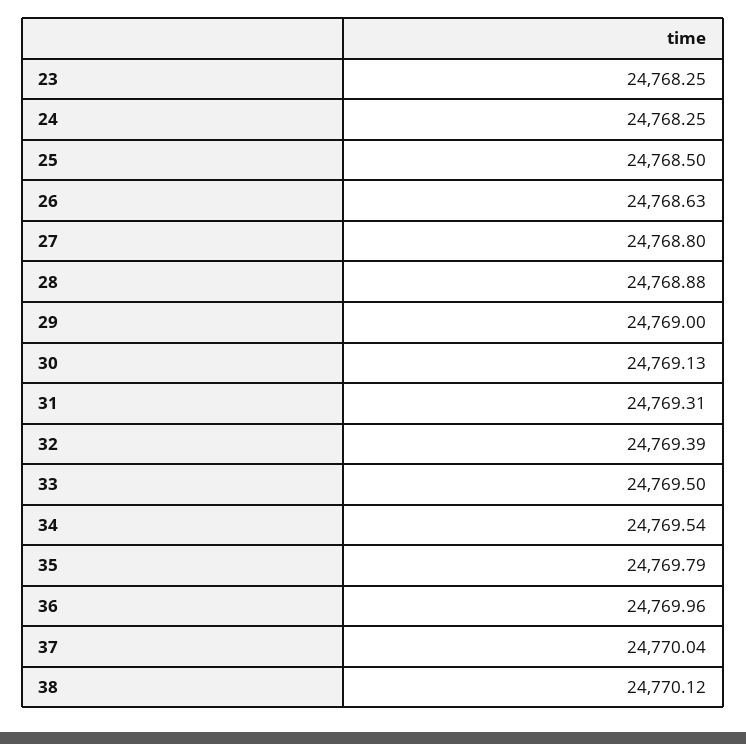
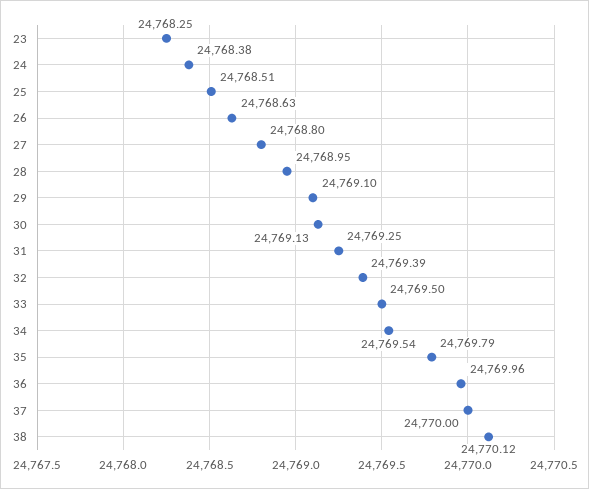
  {
    "23": 24768.25,
-   "24": 24768.25,
+   "24": 24768.38,
-   "25": 24768.5,
+   "25": 24768.51,
    "26": 24768.63,
    "27": 24768.8,
-   "28": 24768.88,
+   "28": 24768.95,
-   "29": 24769,
+   "29": 24769.1,
    "30": 24769.13,
-   "31": 24769.31,
+   "31": 24769.25,
    "32": 24769.39,
    "33": 24769.5,
    "34": 24769.54,
    "35": 24769.79,
    "36": 24769.96,
-   "37": 24770.04,
+   "37": 24770,
    "38": 24770.12
  }

